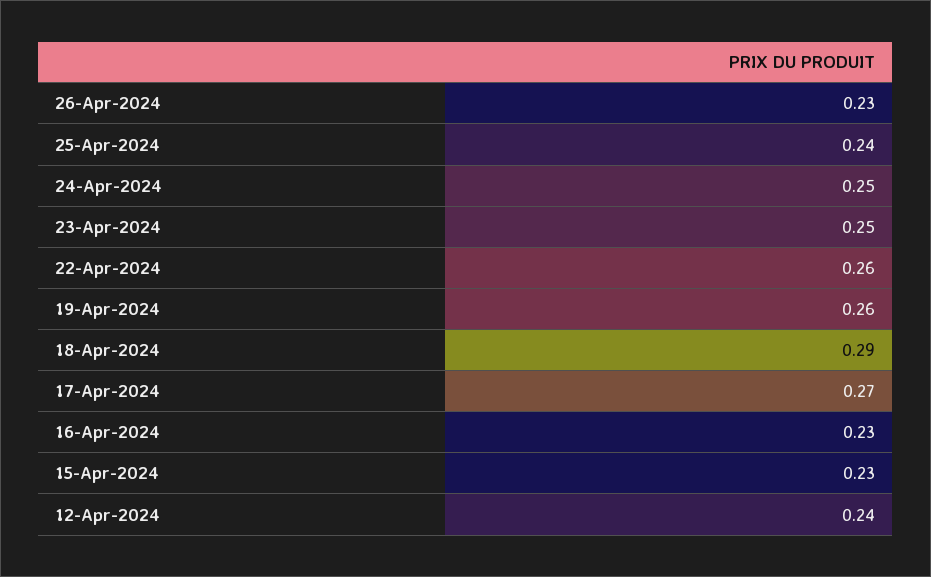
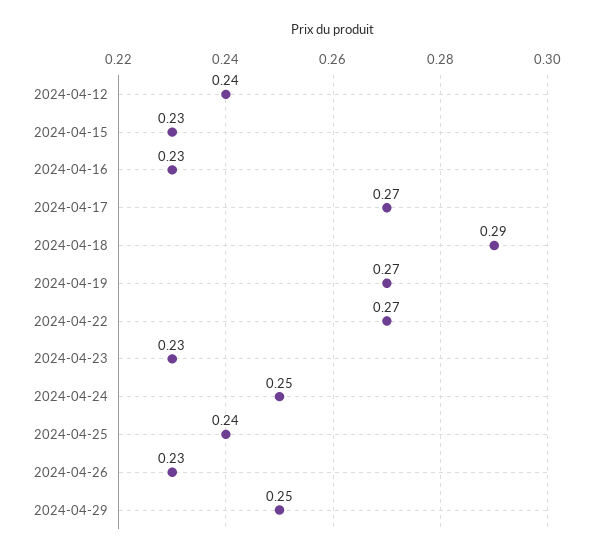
  {
    "26-Apr-2024": 0.23,
    "25-Apr-2024": 0.24,
    "24-Apr-2024": 0.25,
-   "23-Apr-2024": 0.25,
+   "23-Apr-2024": 0.23,
-   "22-Apr-2024": 0.26,
+   "22-Apr-2024": 0.27,
-   "19-Apr-2024": 0.26,
+   "19-Apr-2024": 0.27,
    "18-Apr-2024": 0.29,
    "17-Apr-2024": 0.27,
    "16-Apr-2024": 0.23,
    "15-Apr-2024": 0.23,
-   "12-Apr-2024": 0.24
+   "12-Apr-2024": 0.24,
+   "2024-04-29": 0.25
  }

